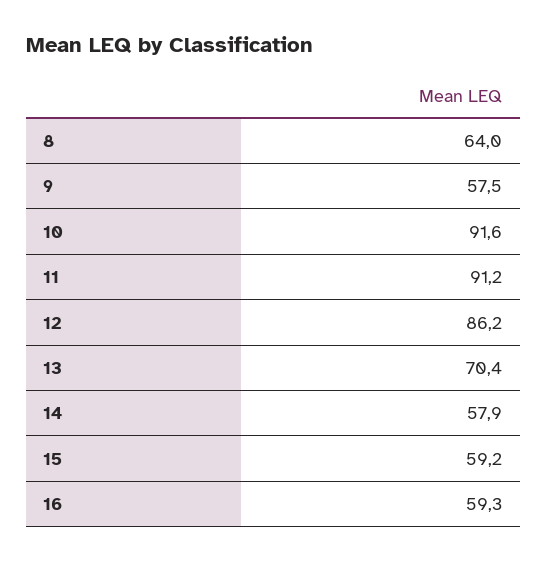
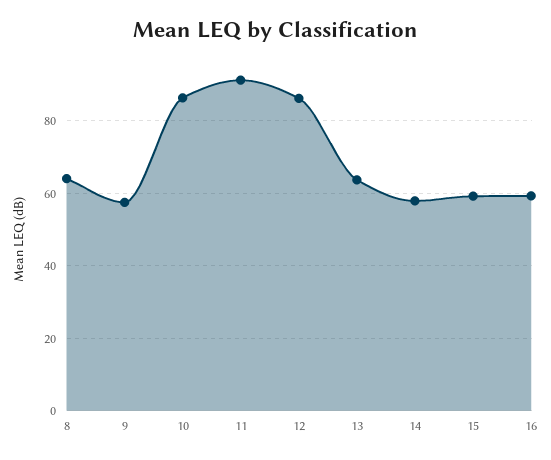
  {
    "8": 64,
    "9": 57.5,
-   "10": 91.6,
+   "10": 86,
    "11": 91.2,
    "12": 86.2,
-   "13": 70.4,
+   "13": 64,
    "14": 57.9,
    "15": 59.2,
    "16": 59.3
  }

